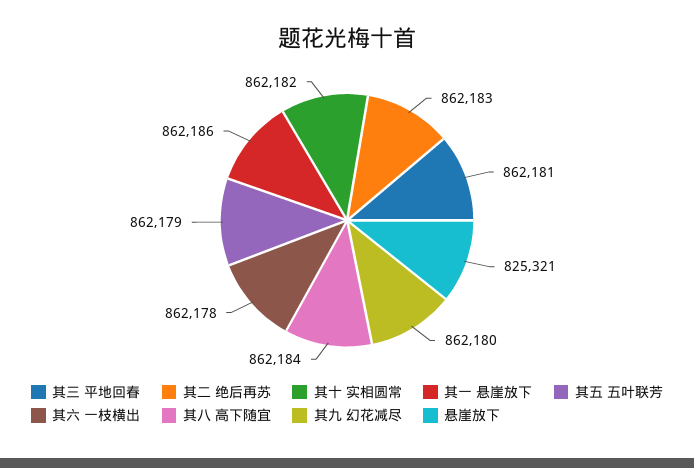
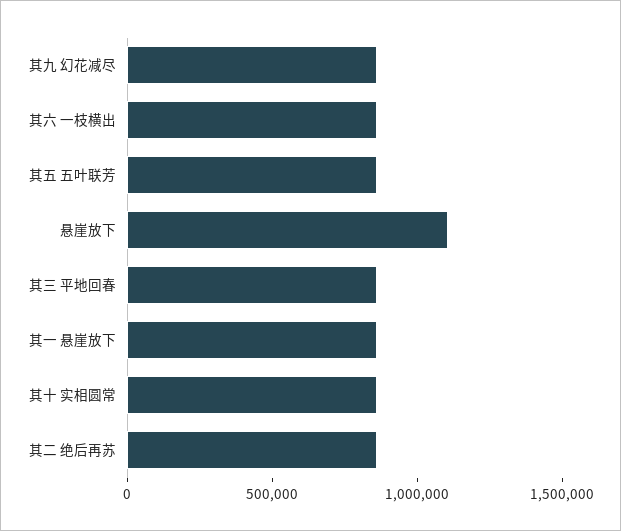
  {
    "其三 平地回春": 862181,
    "其二 绝后再苏": 862183,
    "其十 实相圆常": 862182,
    "其一 悬崖放下": 862186,
    "其五 五叶联芳": 862179,
    "其六 一枝横出": 862178,
-   "其八 高下随宜": 862184,
    "其九 幻花减尽": 862180,
-   "悬崖放下": 825321
+   "悬崖放下": 1100000
  }

